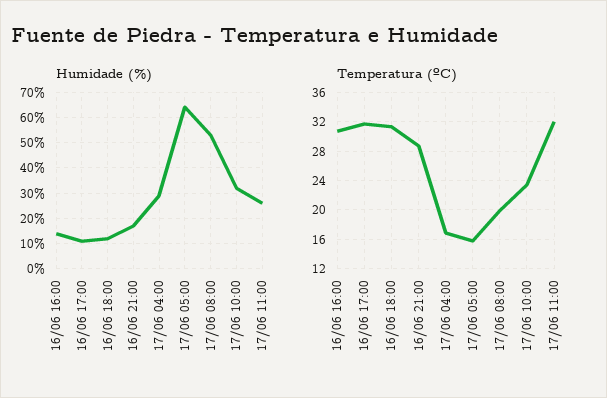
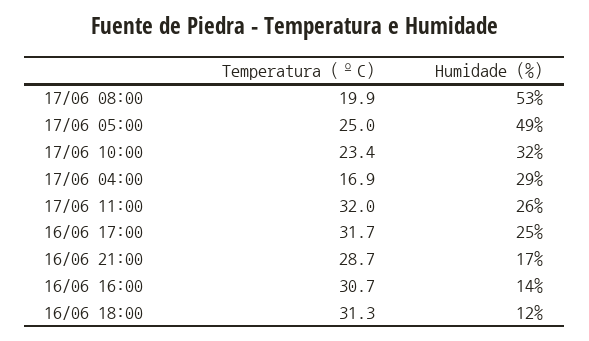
  {
    "Humidade (%)": {
      "16/06 16:00": 14,
-     "16/06 17:00": 10,
+     "16/06 17:00": 25,
      "16/06 18:00": 12,
      "16/06 21:00": 17,
      "17/06 04:00": 29,
-     "17/06 05:00": 65,
+     "17/06 05:00": 49,
      "17/06 08:00": 53,
      "17/06 10:00": 32,
      "17/06 11:00": 26
    },
    "Temperatura (ºC)": {
      "16/06 16:00": 30.7,
      "16/06 17:00": 31.7,
      "16/06 18:00": 31.3,
      "16/06 21:00": 28.7,
      "17/06 04:00": 16.9,
-     "17/06 05:00": 16,
+     "17/06 05:00": 25,
      "17/06 08:00": 19.9,
      "17/06 10:00": 23.4,
      "17/06 11:00": 32
    }
  }

